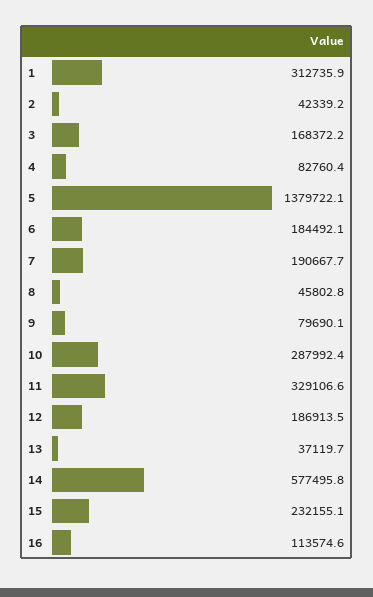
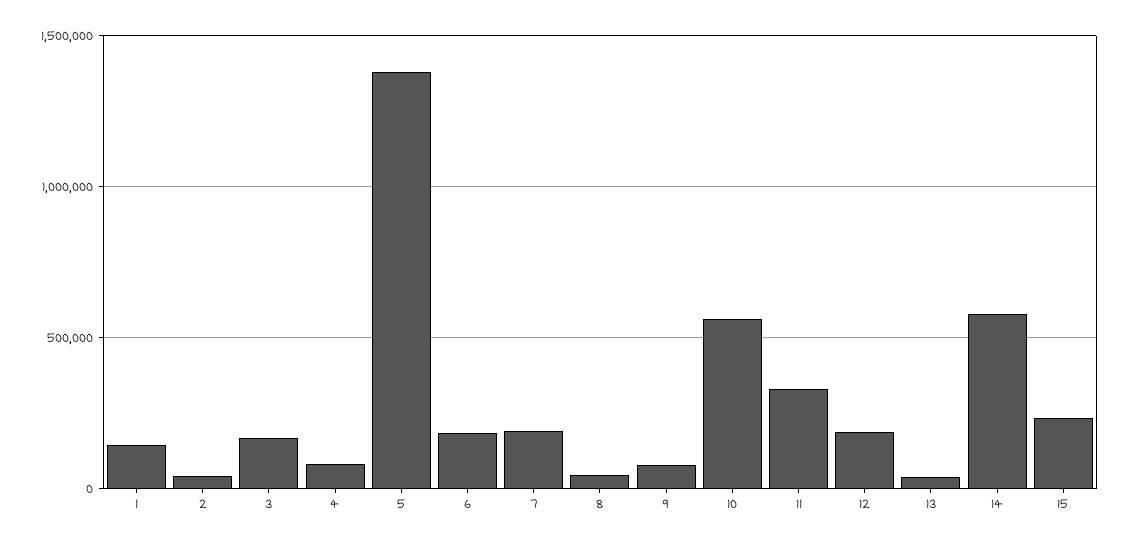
  {
-   "1": 312735.9,
+   "1": 150000,
    "2": 42339.2,
    "3": 168372.2,
    "4": 82760.4,
    "5": 1379722.1,
    "6": 184492.1,
    "7": 190667.7,
    "8": 45802.8,
    "9": 79690.1,
-   "10": 287992.4,
+   "10": 550000,
    "11": 329106.6,
    "12": 186913.5,
    "13": 37119.7,
    "14": 577495.8,
-   "15": 232155.1,
+   "15": 232155.1
-   "16": 113574.6
  }

